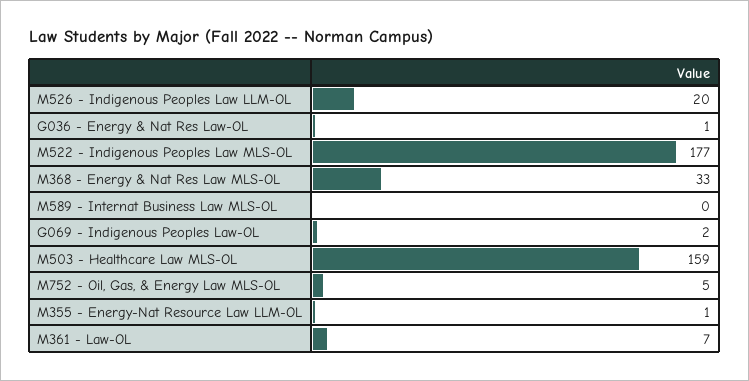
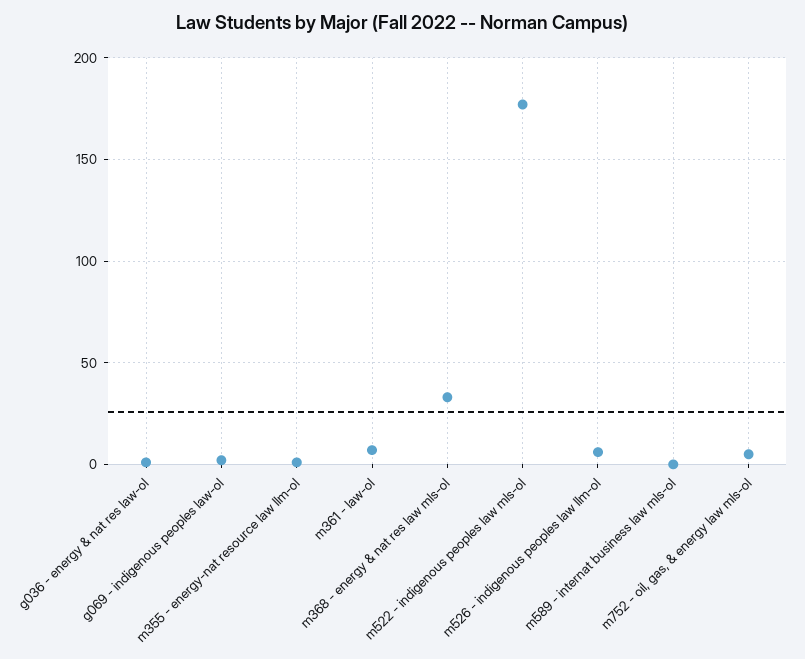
  {
-   "M526 - Indigenous Peoples Law LLM-OL": 20,
+   "M526 - Indigenous Peoples Law LLM-OL": 5,
    "G036 - Energy & Nat Res Law-OL": 1,
    "M522 - Indigenous Peoples Law MLS-OL": 177,
    "M368 - Energy & Nat Res Law MLS-OL": 33,
    "M589 - Internat Business Law MLS-OL": 0,
    "G069 - Indigenous Peoples Law-OL": 2,
-   "M503 - Healthcare Law MLS-OL": 159,
    "M752 - Oil, Gas, & Energy Law MLS-OL": 5,
    "M355 - Energy-Nat Resource Law LLM-OL": 1,
    "M361 - Law-OL": 7
  }

